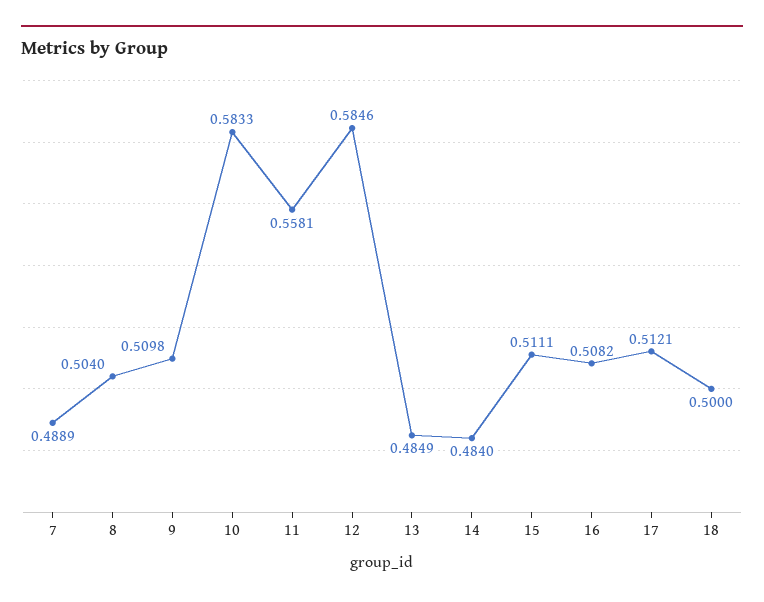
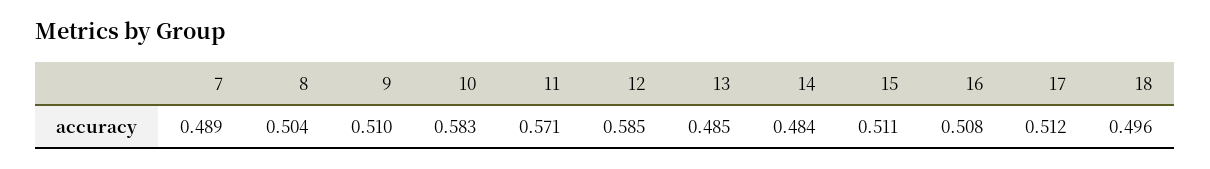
  {
    "7": 0.4889,
    "8": 0.504,
    "9": 0.5098,
    "10": 0.5833,
-   "11": 0.5581,
+   "11": 0.571,
    "12": 0.5846,
    "13": 0.4849,
    "14": 0.484,
    "15": 0.5111,
    "16": 0.5082,
    "17": 0.5121,
-   "18": 0.5
+   "18": 0.496
  }

